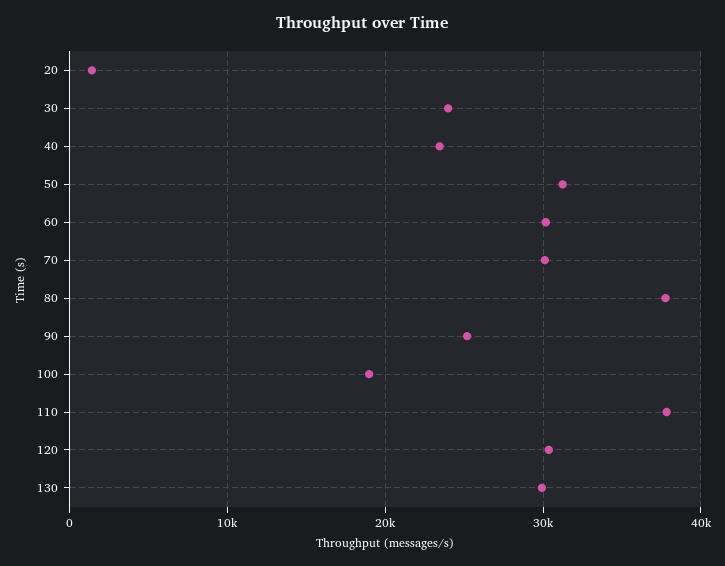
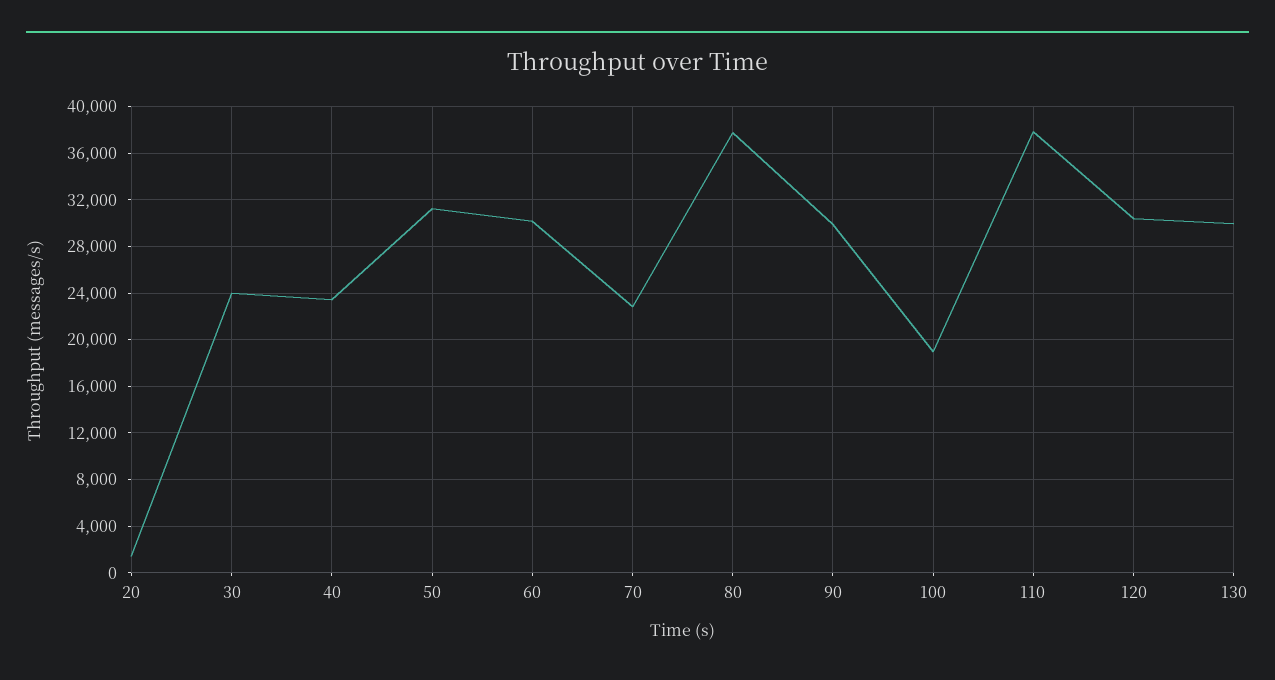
  {
    "20": 1000,
    "30": 24000,
    "40": 23000,
    "50": 31000,
    "60": 30000,
-   "70": 30000,
+   "70": 23000,
    "80": 38000,
-   "90": 25000,
+   "90": 30000,
    "100": 19000,
    "110": 38000,
    "120": 30000,
    "130": 30000
  }

